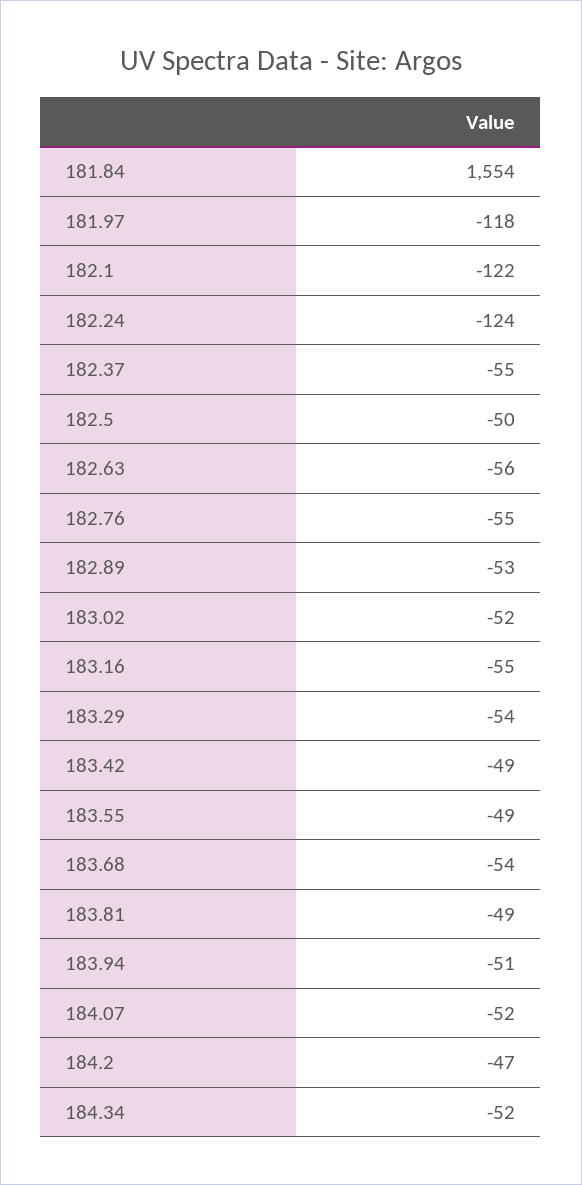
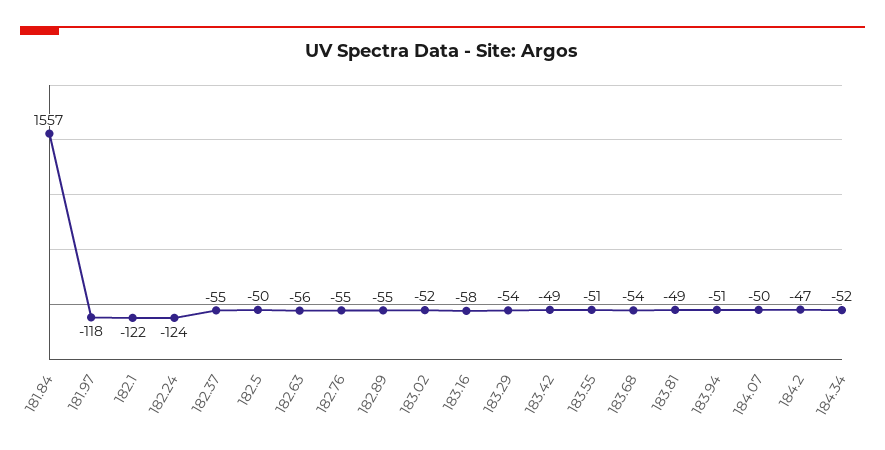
  {
-   "181.84": 1554,
+   "181.84": 1557,
    "181.97": -118,
    "182.1": -122,
    "182.24": -124,
    "182.37": -55,
    "182.5": -50,
    "182.63": -56,
    "182.76": -55,
-   "182.89": -53,
+   "182.89": -55,
    "183.02": -52,
-   "183.16": -55,
+   "183.16": -58,
    "183.29": -54,
    "183.42": -49,
-   "183.55": -49,
+   "183.55": -51,
    "183.68": -54,
    "183.81": -49,
    "183.94": -51,
-   "184.07": -52,
+   "184.07": -50,
    "184.2": -47,
    "184.34": -52
  }

